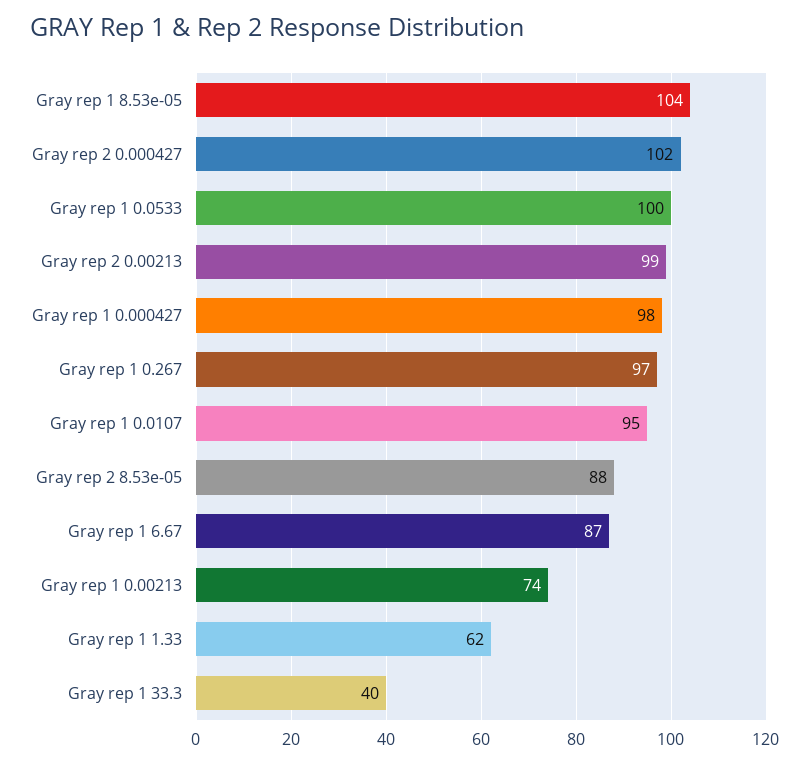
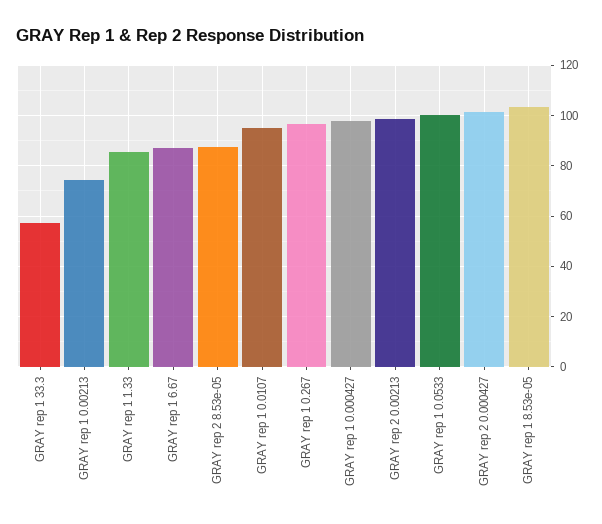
  {
    "Gray rep 1 8.53e-05": 104,
    "Gray rep 2 0.000427": 102,
    "Gray rep 1 0.0533": 100,
    "Gray rep 2 0.00213": 99,
    "Gray rep 1 0.000427": 98,
    "Gray rep 1 0.267": 97,
    "Gray rep 1 0.0107": 95,
    "Gray rep 2 8.53e-05": 88,
    "Gray rep 1 6.67": 87,
    "Gray rep 1 0.00213": 74,
-   "Gray rep 1 1.33": 62,
+   "Gray rep 1 1.33": 85,
-   "Gray rep 1 33.3": 40
+   "Gray rep 1 33.3": 57.5
  }

